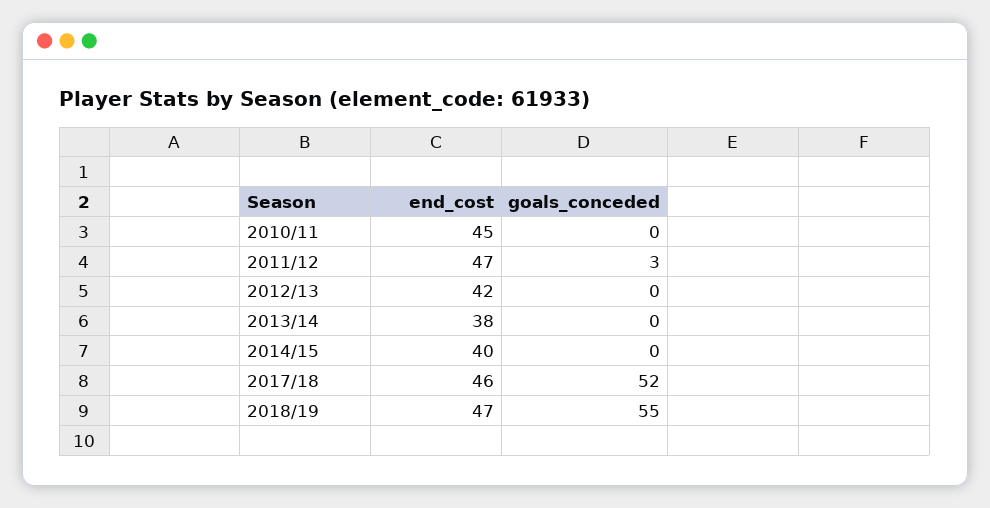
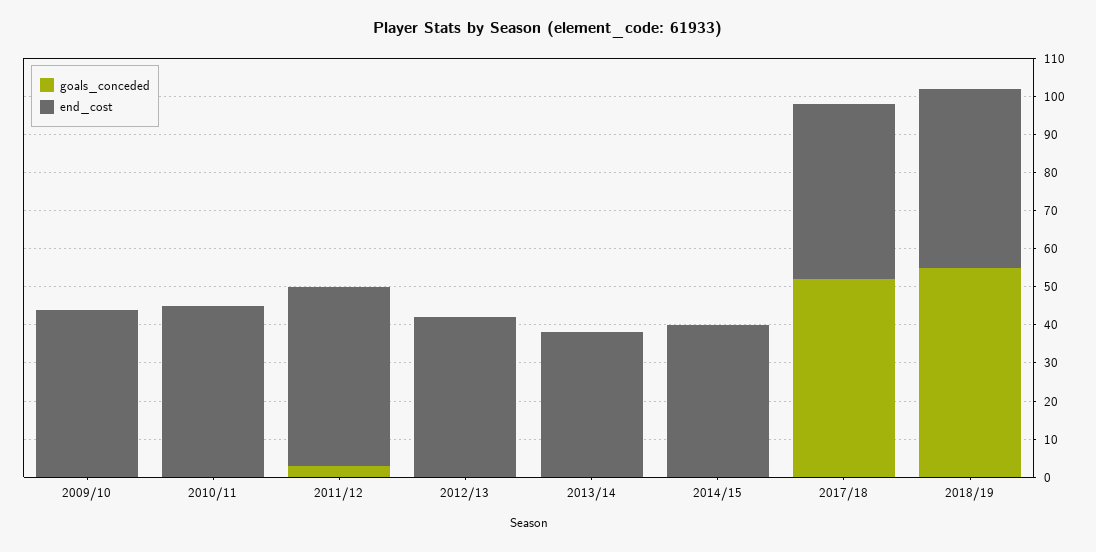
  {
    "end_cost": {
      "2010/11": 45,
      "2011/12": 47,
      "2012/13": 42,
      "2013/14": 38,
      "2014/15": 40,
      "2017/18": 46,
-     "2018/19": 47
+     "2018/19": 47,
+     "2009/10": 45
    },
    "goals_conceded": {
      "2010/11": 0,
      "2011/12": 3,
      "2012/13": 0,
      "2013/14": 0,
      "2014/15": 0,
      "2017/18": 52,
-     "2018/19": 55
+     "2018/19": 55,
+     "2009/10": 0
    }
  }

